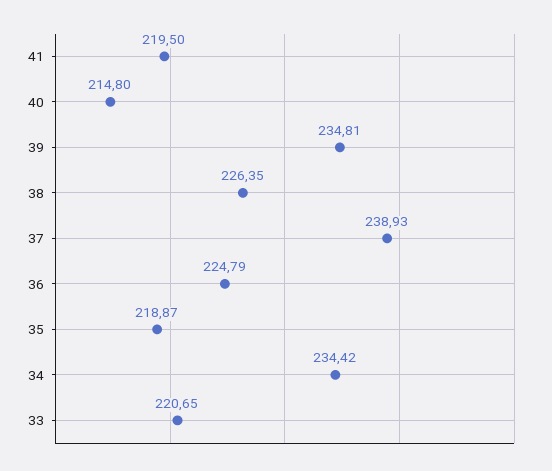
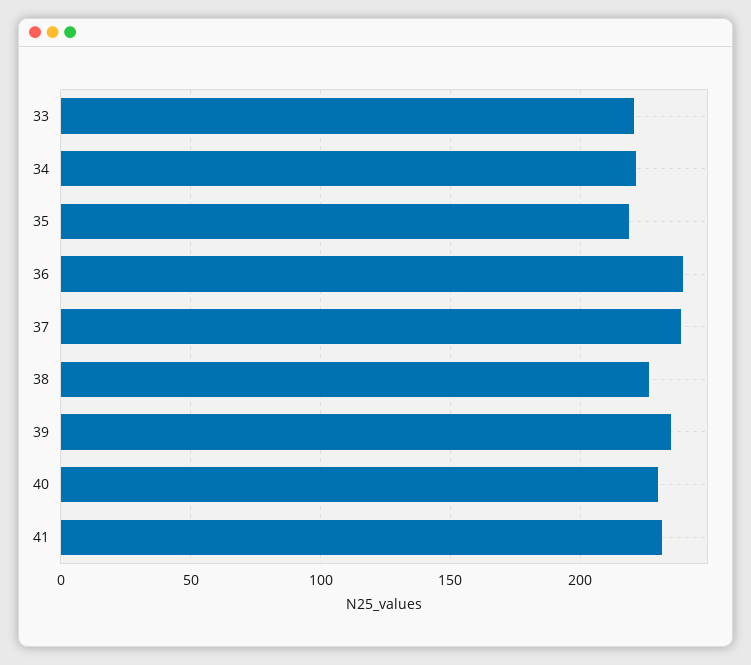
  {
-   "41": 219.5,
+   "41": 230,
-   "40": 214.8,
+   "40": 230,
    "39": 234.81,
    "38": 226.35,
    "37": 238.93,
-   "36": 224.79,
+   "36": 240,
    "35": 218.87,
-   "34": 234.42,
+   "34": 220,
    "33": 220.65
  }

